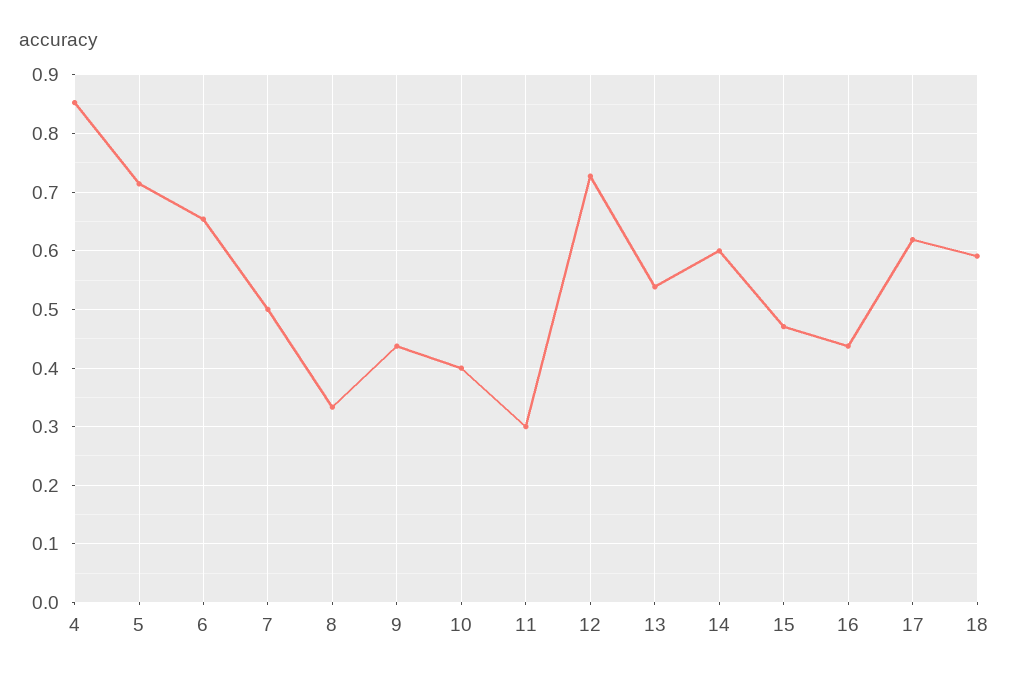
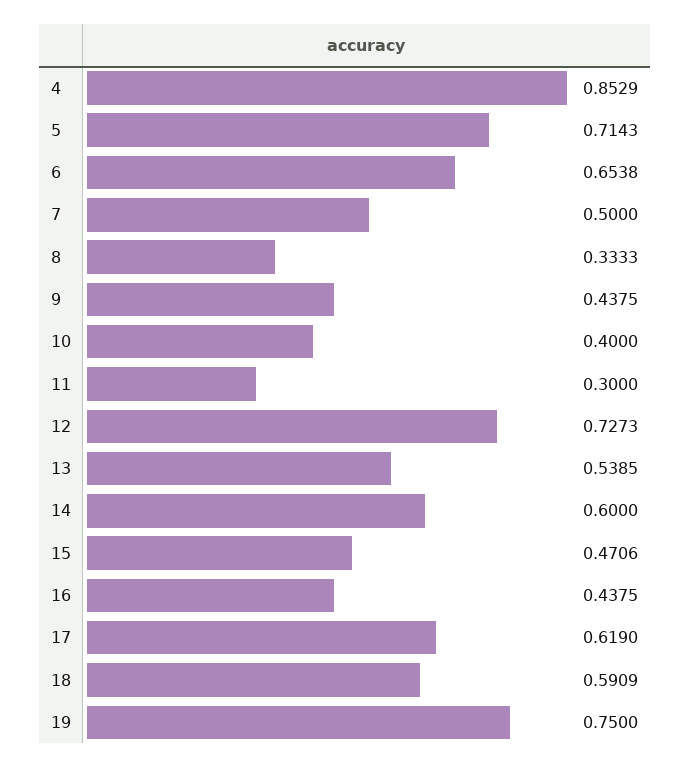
  {
    "4": 0.8529,
    "5": 0.7143,
    "6": 0.6538,
    "7": 0.5,
    "8": 0.3333,
    "9": 0.4375,
    "10": 0.4,
    "11": 0.3,
    "12": 0.7273,
    "13": 0.5385,
    "14": 0.6,
    "15": 0.4706,
    "16": 0.4375,
    "17": 0.619,
-   "18": 0.5909
+   "18": 0.5909,
+   "19": 0.75
  }

